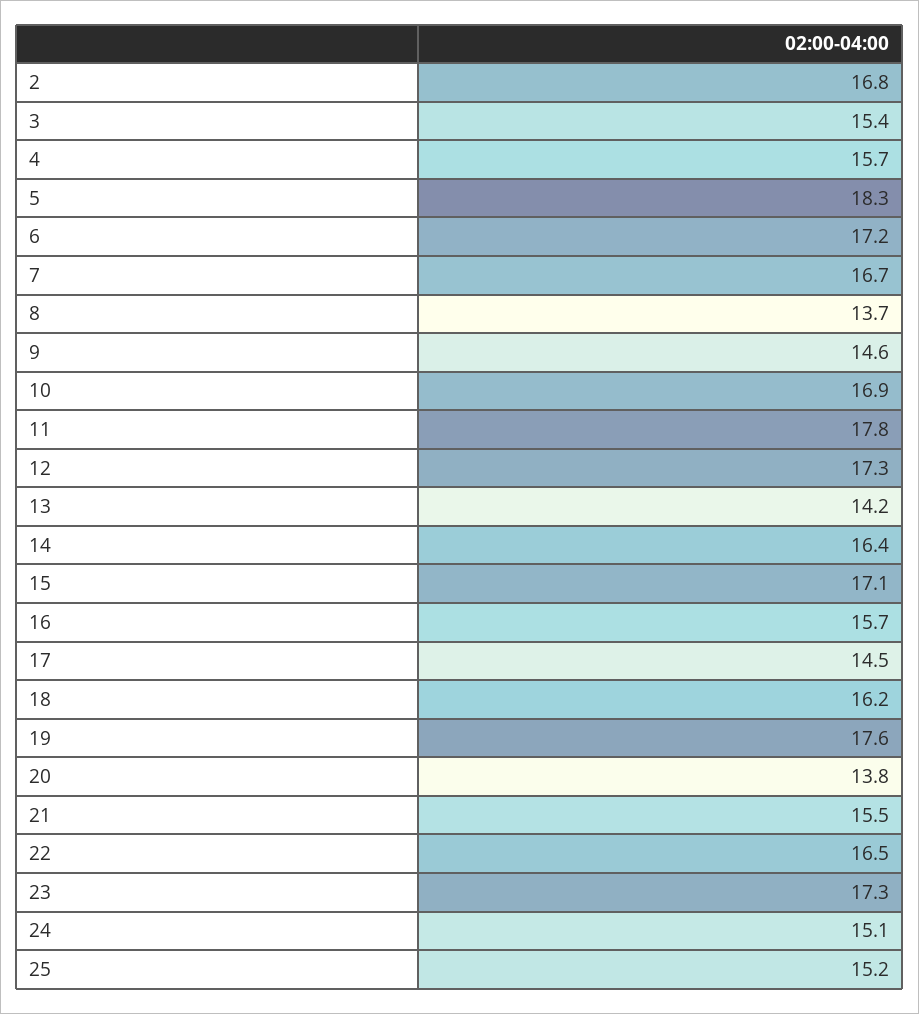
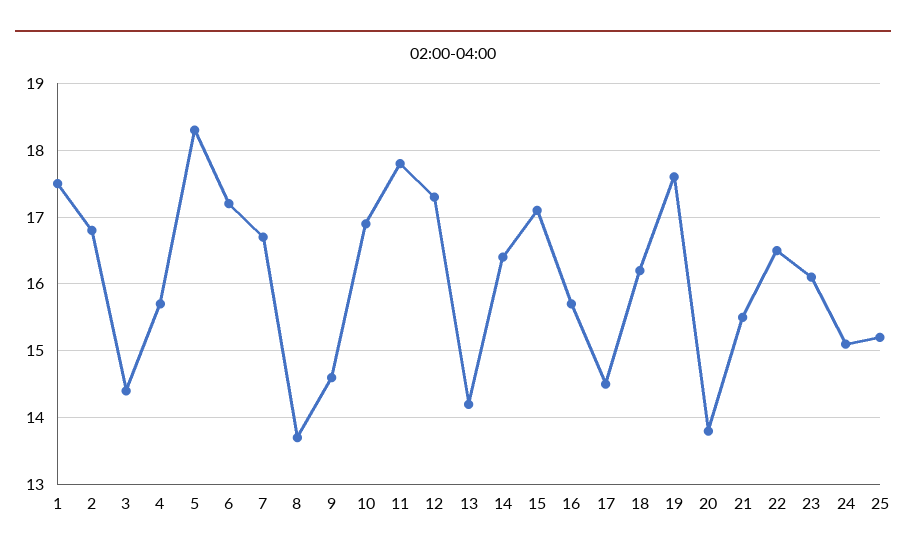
  {
    "2": 16.8,
-   "3": 15.4,
+   "3": 14.4,
    "4": 15.7,
    "5": 18.3,
    "6": 17.2,
    "7": 16.7,
    "8": 13.7,
    "9": 14.6,
    "10": 16.9,
    "11": 17.8,
    "12": 17.3,
    "13": 14.2,
    "14": 16.4,
    "15": 17.1,
    "16": 15.7,
    "17": 14.5,
    "18": 16.2,
    "19": 17.6,
    "20": 13.8,
    "21": 15.5,
    "22": 16.5,
-   "23": 17.3,
+   "23": 16.1,
    "24": 15.1,
-   "25": 15.2
+   "25": 15.2,
+   "1": 17.5
  }

